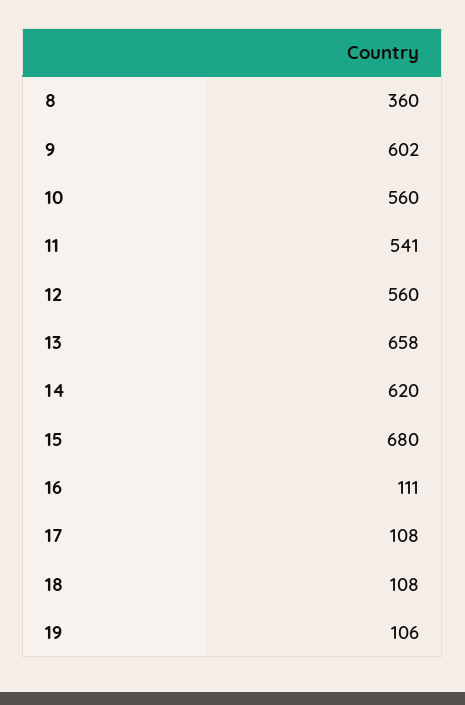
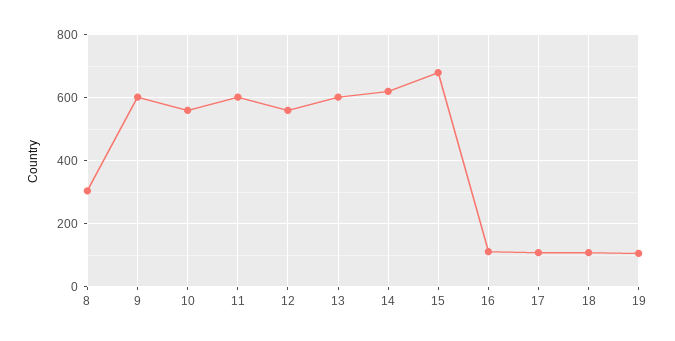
  {
-   "8": 360,
+   "8": 300,
    "9": 602,
    "10": 560,
-   "11": 541,
+   "11": 600,
    "12": 560,
-   "13": 658,
+   "13": 600,
    "14": 620,
    "15": 680,
    "16": 111,
    "17": 108,
    "18": 108,
    "19": 106
  }

